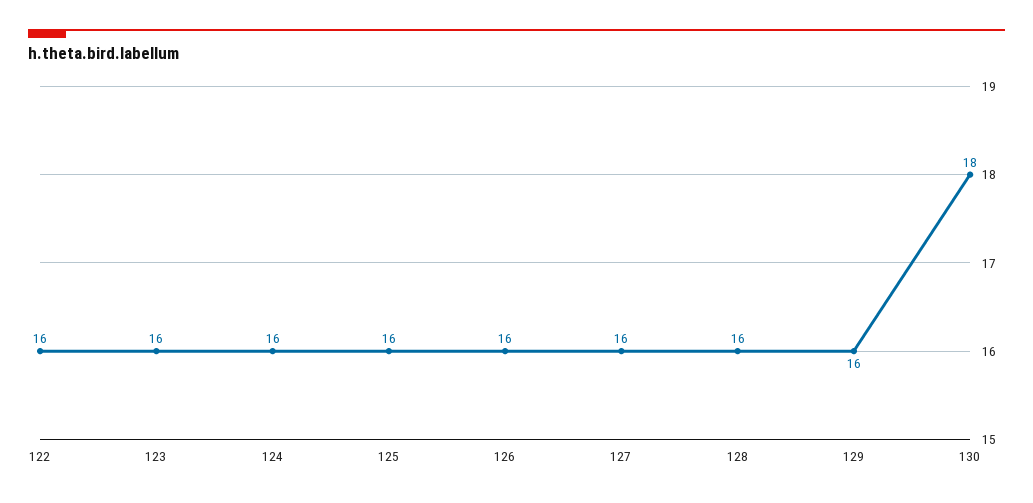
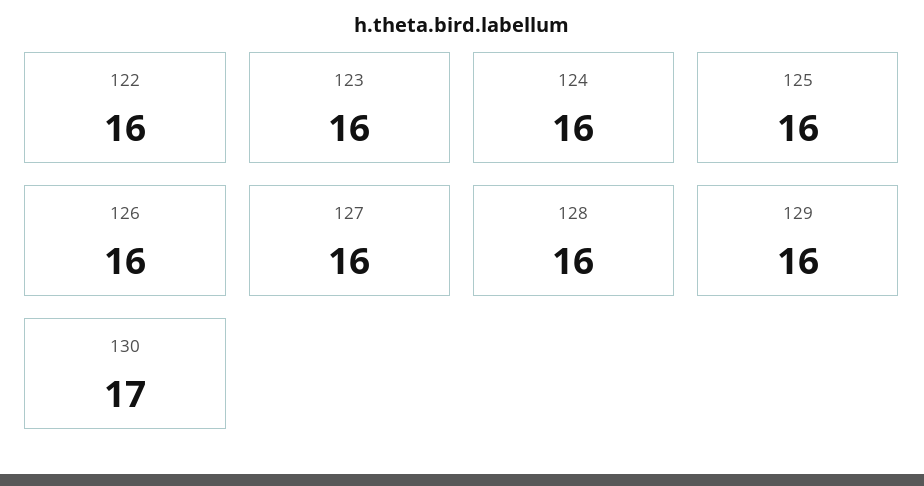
  {
    "122": 16,
    "123": 16,
    "124": 16,
    "125": 16,
    "126": 16,
    "127": 16,
    "128": 16,
    "129": 16,
-   "130": 18
+   "130": 17
  }

